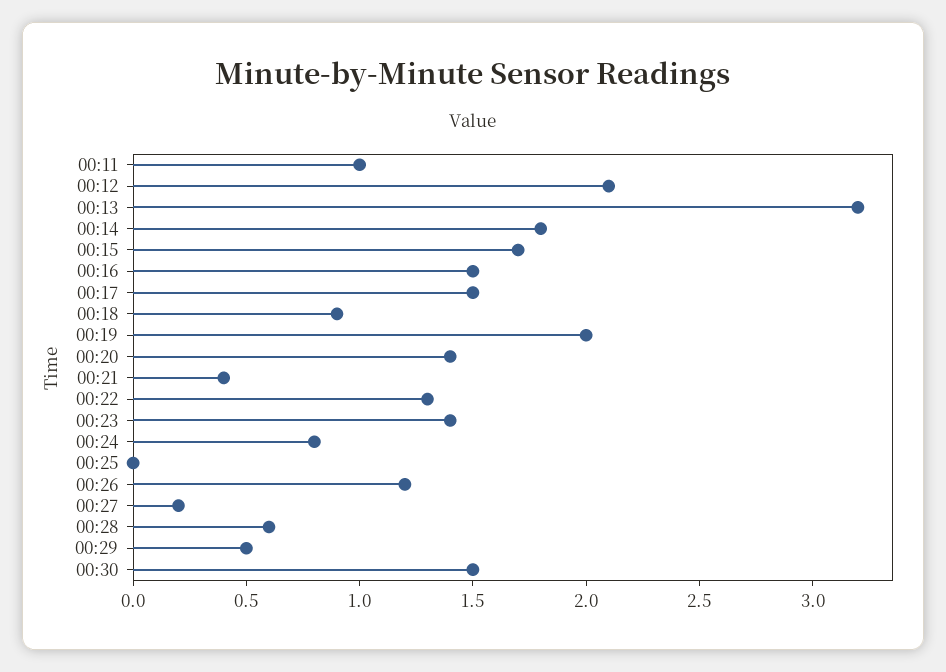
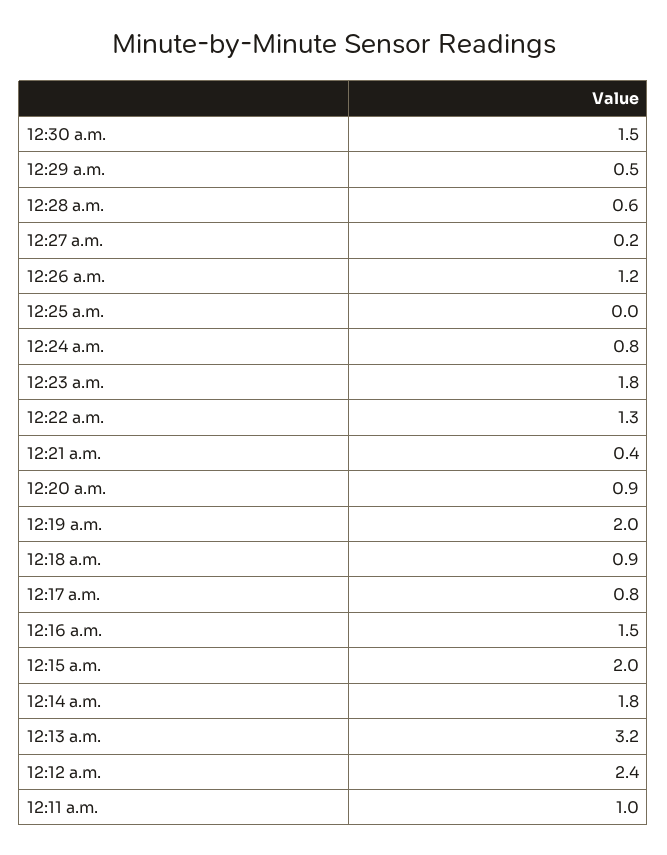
  {
    "00:11": 1,
-   "00:12": 2.1,
+   "00:12": 2.4,
    "00:13": 3.2,
    "00:14": 1.8,
-   "00:15": 1.7,
+   "00:15": 2,
    "00:16": 1.5,
-   "00:17": 1.5,
+   "00:17": 0.8,
    "00:18": 0.9,
    "00:19": 2,
-   "00:20": 1.4,
+   "00:20": 0.9,
    "00:21": 0.4,
    "00:22": 1.3,
-   "00:23": 1.4,
+   "00:23": 1.8,
    "00:24": 0.8,
    "00:25": 0,
    "00:26": 1.2,
    "00:27": 0.2,
    "00:28": 0.6,
    "00:29": 0.5,
    "00:30": 1.5
  }

